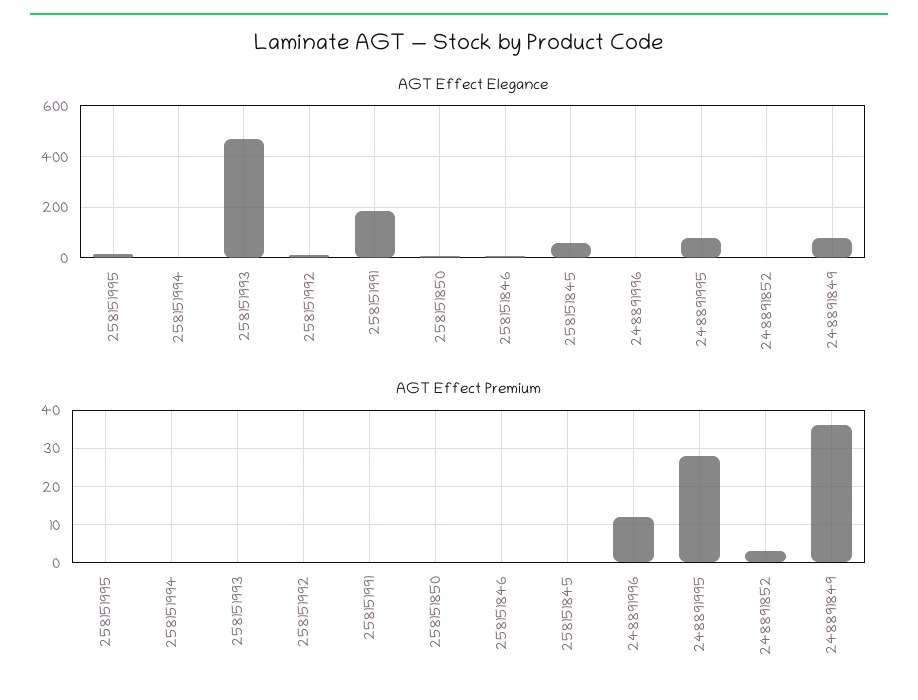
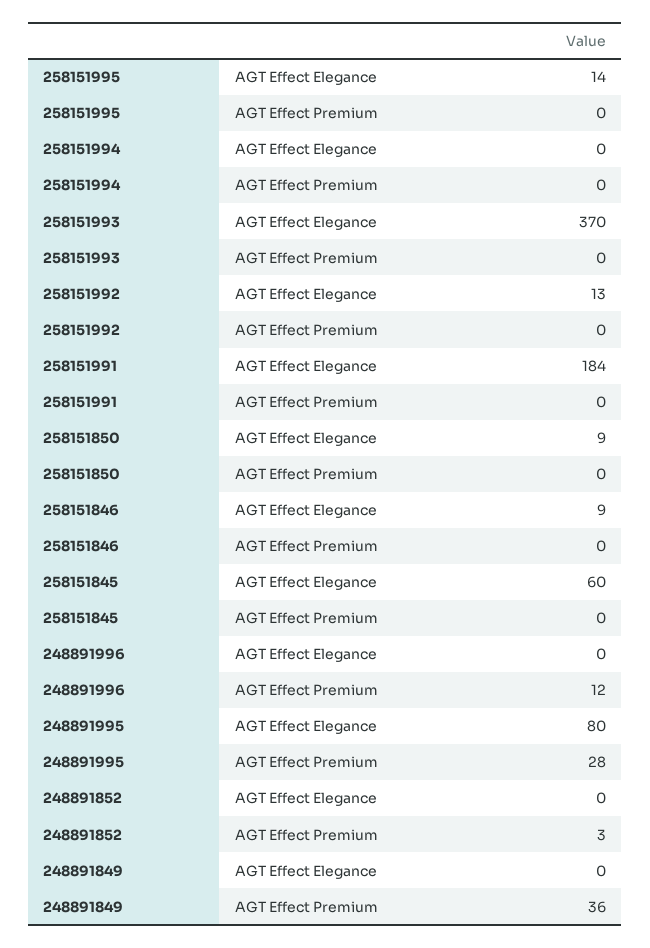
  {
    "AGT Effect Elegance": {
      "258151995": 14,
      "258151994": 0,
-     "258151993": 475,
+     "258151993": 370,
      "258151992": 13,
      "258151991": 184,
      "258151850": 9,
      "258151846": 9,
      "258151845": 60,
      "248891996": 0,
      "248891995": 80,
      "248891852": 0,
-     "248891849": 75
+     "248891849": 0
    },
    "AGT Effect Premium": {
      "258151995": 0,
      "258151994": 0,
      "258151993": 0,
      "258151992": 0,
      "258151991": 0,
      "258151850": 0,
      "258151846": 0,
      "258151845": 0,
      "248891996": 12,
      "248891995": 28,
      "248891852": 3,
      "248891849": 36
    }
  }

